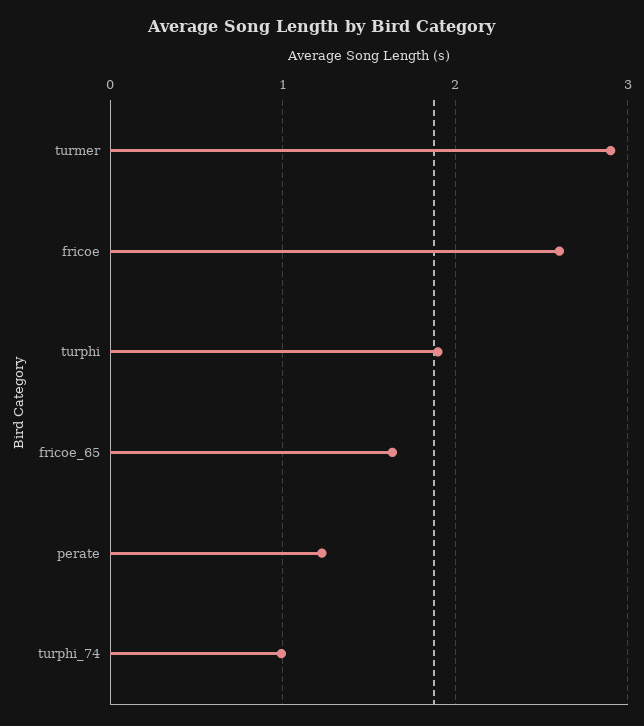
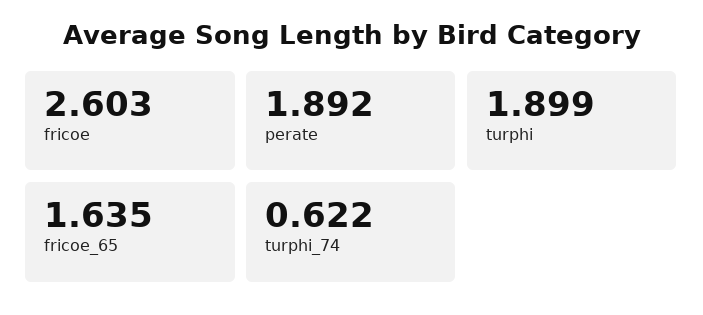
  {
-   "turmer": 2.9,
    "fricoe": 2.603,
    "turphi": 1.899,
    "fricoe_65": 1.635,
-   "perate": 1.2,
+   "perate": 1.892,
-   "turphi_74": 1
+   "turphi_74": 0.622
  }

